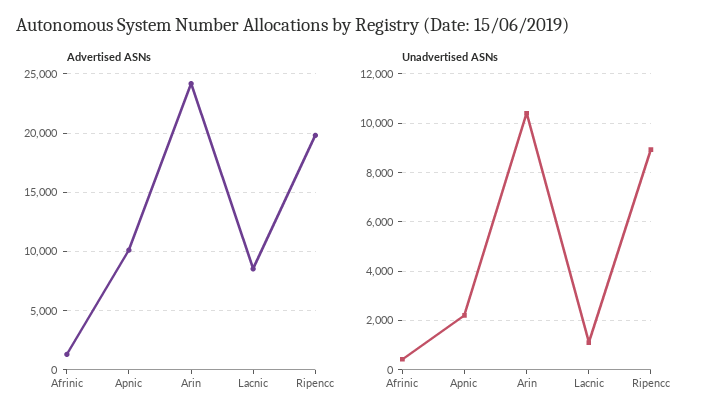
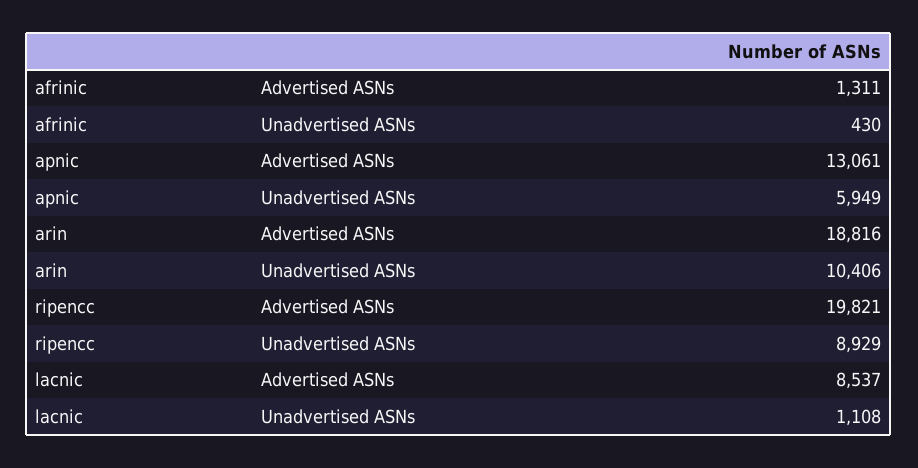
  {
    "Advertised ASNs": {
      "Afrinic": 1311,
-     "Apnic": 10000,
+     "Apnic": 13061,
-     "Arin": 24000,
+     "Arin": 18816,
      "Lacnic": 8537,
      "Ripencc": 19821
    },
    "Unadvertised ASNs": {
      "Afrinic": 430,
-     "Apnic": 2250,
+     "Apnic": 5949,
      "Arin": 10406,
      "Lacnic": 1108,
      "Ripencc": 8929
    }
  }

